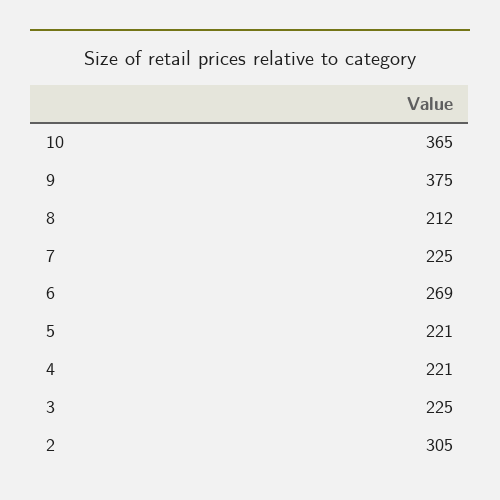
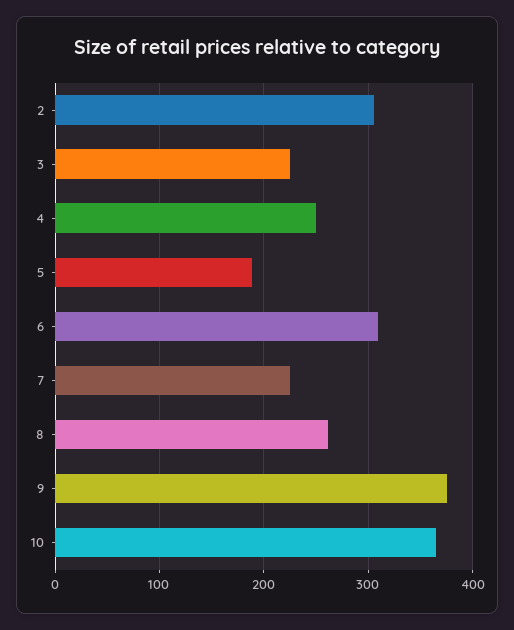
  {
    "10": 365,
    "9": 375,
-   "8": 212,
+   "8": 260,
    "7": 225,
-   "6": 269,
+   "6": 310,
-   "5": 221,
+   "5": 190,
-   "4": 221,
+   "4": 250,
    "3": 225,
    "2": 305
  }

